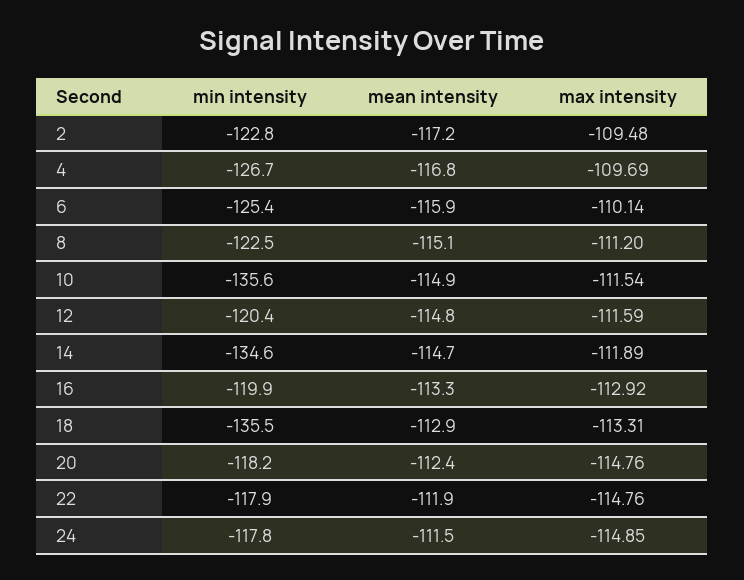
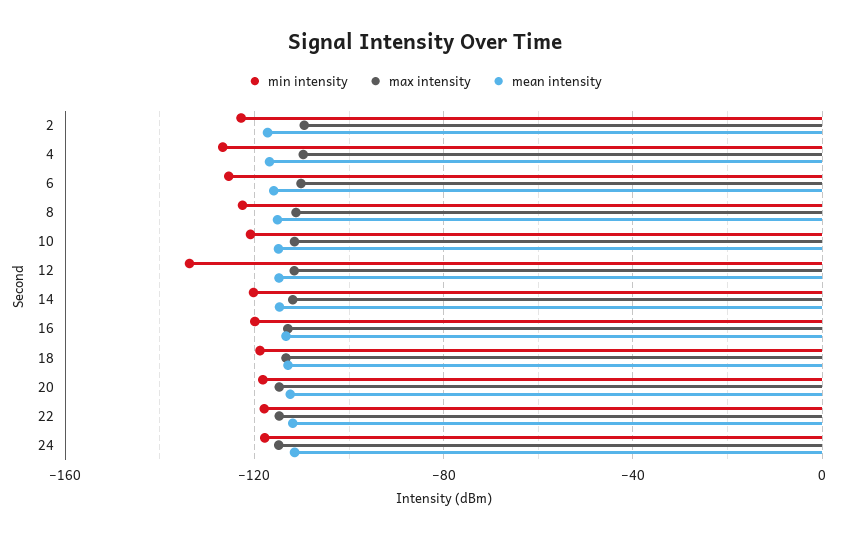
  {
    "min intensity": {
      "2": -122.8,
      "4": -126.7,
      "6": -125.4,
      "8": -122.5,
-     "10": -135.6,
+     "10": -120,
-     "12": -120.4,
+     "12": -135,
-     "14": -134.6,
+     "14": -120,
      "16": -119.9,
-     "18": -135.5,
+     "18": -120,
      "20": -118.2,
      "22": -117.9,
      "24": -117.8
    },
    "mean intensity": {
      "2": -117.2,
      "4": -116.8,
      "6": -115.9,
      "8": -115.1,
      "10": -114.9,
      "12": -114.8,
      "14": -114.7,
      "16": -113.3,
      "18": -112.9,
      "20": -112.4,
      "22": -111.9,
      "24": -111.5
    },
    "max intensity": {
      "2": -109.48,
      "4": -109.69,
      "6": -110.14,
      "8": -111.2,
      "10": -111.54,
      "12": -111.59,
      "14": -111.89,
      "16": -112.92,
      "18": -113.31,
      "20": -114.76,
      "22": -114.76,
      "24": -114.85
    }
  }

